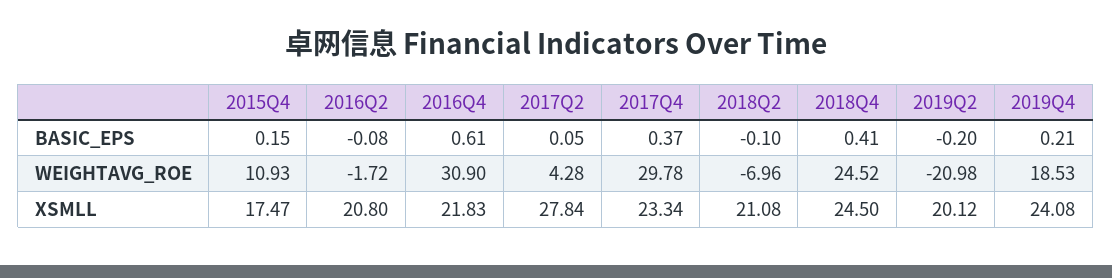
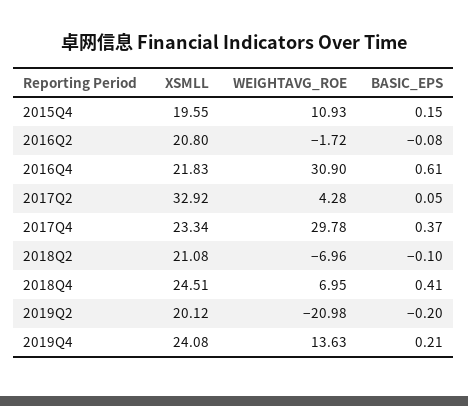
  {
    "2015Q4": {
      "BASIC_EPS": 0.15,
      "WEIGHTAVG_ROE": 10.93,
-     "XSMLL": 17.47
+     "XSMLL": 19.55
    },
    "2016Q2": {
      "BASIC_EPS": -0.08,
      "WEIGHTAVG_ROE": -1.72,
      "XSMLL": 20.8
    },
    "2016Q4": {
      "BASIC_EPS": 0.61,
      "WEIGHTAVG_ROE": 30.9,
      "XSMLL": 21.83
    },
    "2017Q2": {
      "BASIC_EPS": 0.05,
      "WEIGHTAVG_ROE": 4.28,
-     "XSMLL": 27.84
+     "XSMLL": 32.92
    },
    "2017Q4": {
      "BASIC_EPS": 0.37,
      "WEIGHTAVG_ROE": 29.78,
      "XSMLL": 23.34
    },
    "2018Q2": {
      "BASIC_EPS": -0.1,
      "WEIGHTAVG_ROE": -6.96,
      "XSMLL": 21.08
    },
    "2018Q4": {
      "BASIC_EPS": 0.41,
-     "WEIGHTAVG_ROE": 24.52,
+     "WEIGHTAVG_ROE": 6.95,
-     "XSMLL": 24.5
+     "XSMLL": 24.51
    },
    "2019Q2": {
      "BASIC_EPS": -0.2,
      "WEIGHTAVG_ROE": -20.98,
      "XSMLL": 20.12
    },
    "2019Q4": {
      "BASIC_EPS": 0.21,
-     "WEIGHTAVG_ROE": 18.53,
+     "WEIGHTAVG_ROE": 13.63,
      "XSMLL": 24.08
    }
  }

